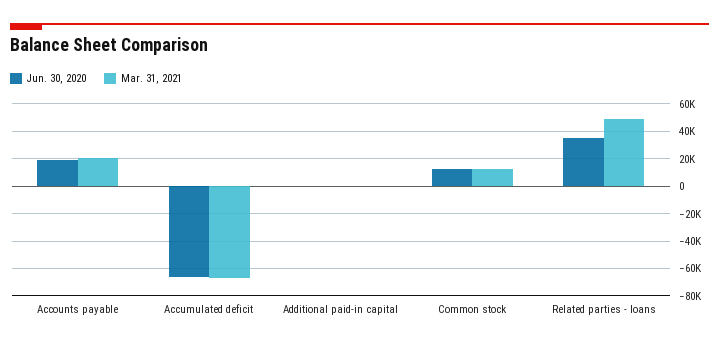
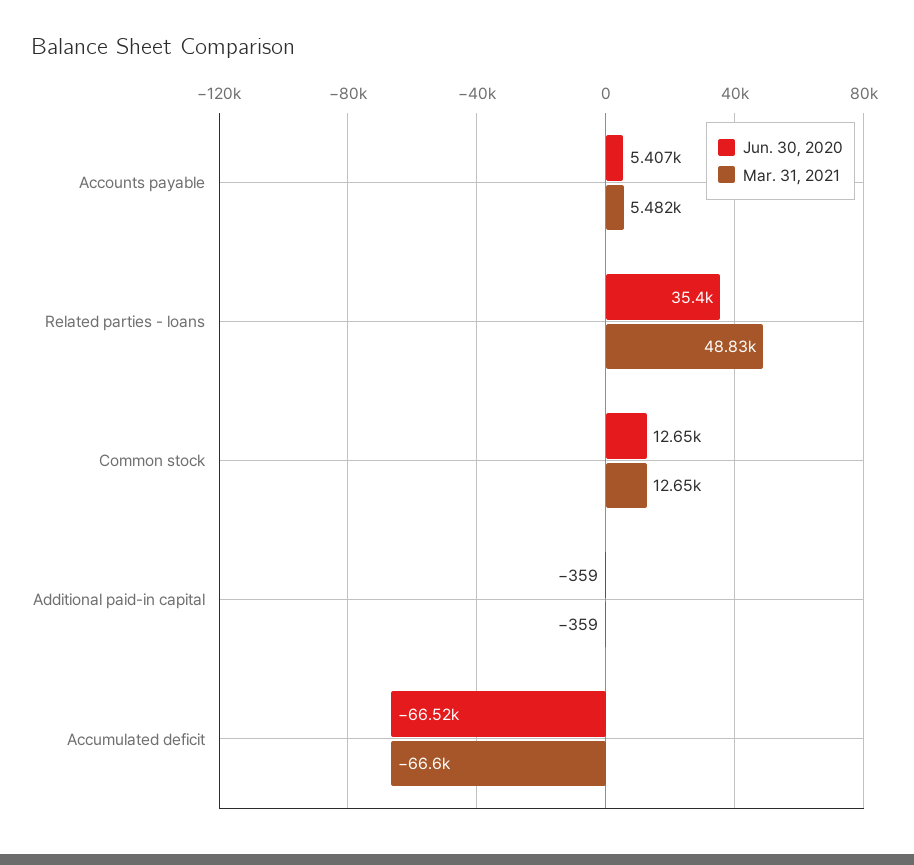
  {
    "Jun. 30, 2020": {
-     "Accounts payable": 20000,
+     "Accounts payable": 5407,
      "Accumulated deficit": -66520,
      "Additional paid-in capital": -359,
      "Common stock": 12650,
      "Related parties - loans": 35400
    },
    "Mar. 31, 2021": {
-     "Accounts payable": 20000,
+     "Accounts payable": 5482,
      "Accumulated deficit": -66600,
      "Additional paid-in capital": -359,
      "Common stock": 12650,
      "Related parties - loans": 48830
    }
  }

